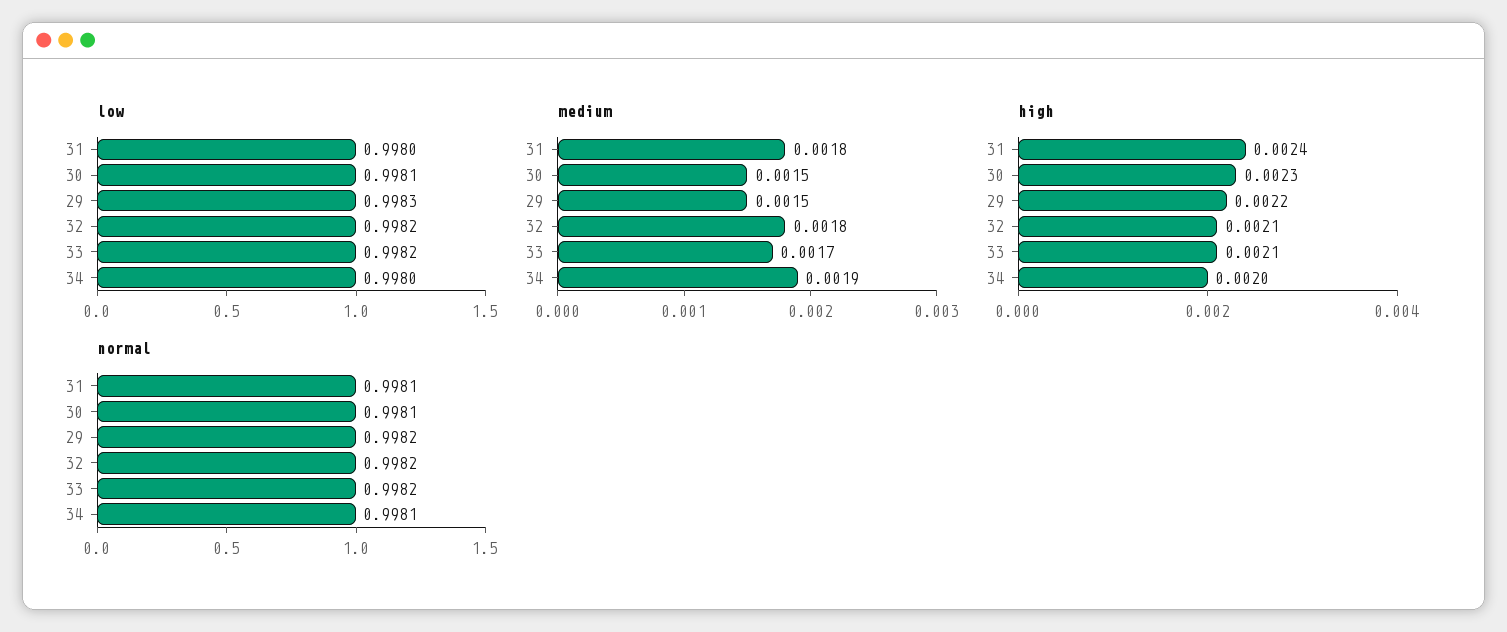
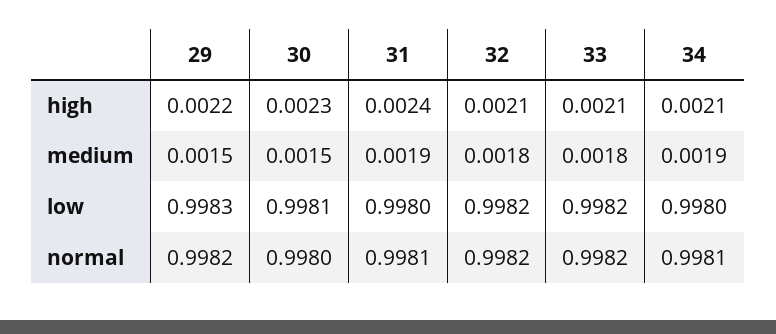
  {
    "low": {
      "31": 0.998,
      "30": 0.9981,
      "29": 0.9983,
      "32": 0.9982,
      "33": 0.9982,
      "34": 0.998
    },
    "medium": {
-     "31": 0.0018,
+     "31": 0.0019,
      "30": 0.0015,
      "29": 0.0015,
      "32": 0.0018,
-     "33": 0.0017,
+     "33": 0.0018,
      "34": 0.0019
    },
    "high": {
      "31": 0.0024,
      "30": 0.0023,
      "29": 0.0022,
      "32": 0.0021,
      "33": 0.0021,
-     "34": 0.002
+     "34": 0.0021
    },
    "normal": {
      "31": 0.9981,
-     "30": 0.9981,
+     "30": 0.998,
      "29": 0.9982,
      "32": 0.9982,
      "33": 0.9982,
      "34": 0.9981
    }
  }

